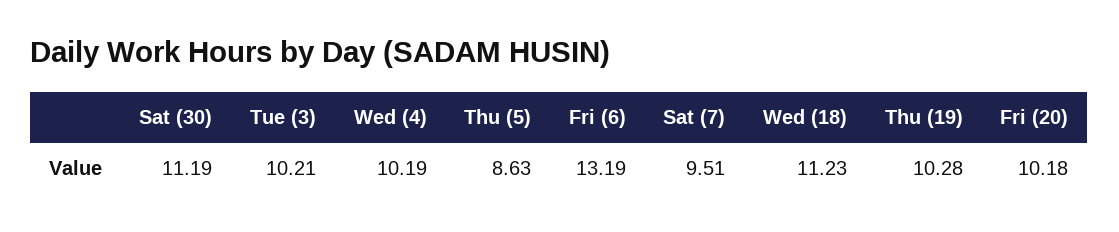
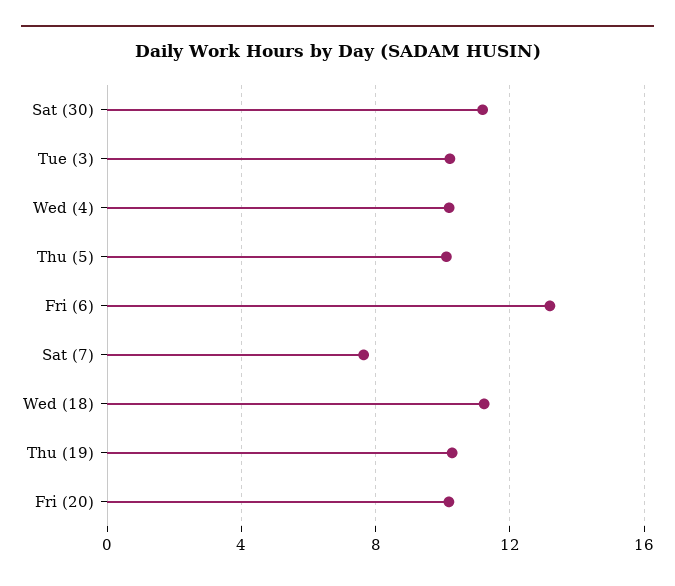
  {
    "Sat (30)": 11.19,
    "Tue (3)": 10.21,
    "Wed (4)": 10.19,
-   "Thu (5)": 8.63,
+   "Thu (5)": 10,
    "Fri (6)": 13.19,
-   "Sat (7)": 9.51,
+   "Sat (7)": 7.5,
    "Wed (18)": 11.23,
    "Thu (19)": 10.28,
    "Fri (20)": 10.18
  }

